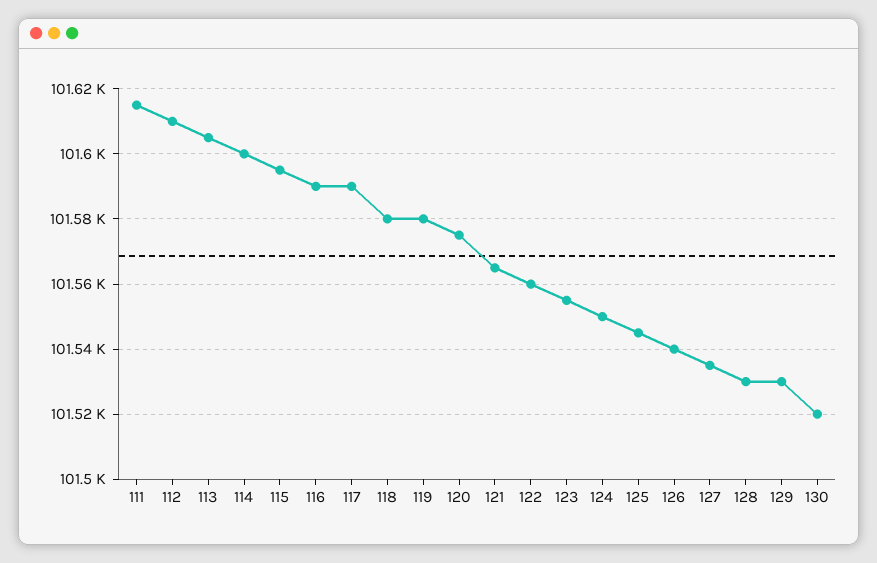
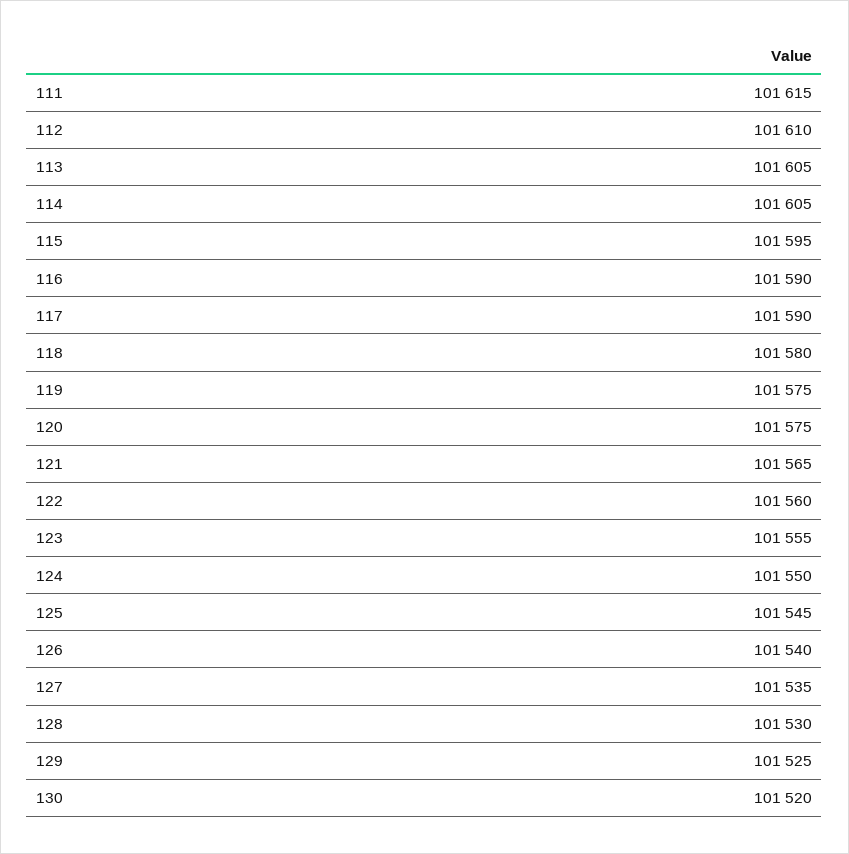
  {
    "111": 101615,
    "112": 101610,
    "113": 101605,
-   "114": 101600,
+   "114": 101605,
    "115": 101595,
    "116": 101590,
    "117": 101590,
    "118": 101580,
-   "119": 101580,
+   "119": 101575,
    "120": 101575,
    "121": 101565,
    "122": 101560,
    "123": 101555,
    "124": 101550,
    "125": 101545,
    "126": 101540,
    "127": 101535,
    "128": 101530,
-   "129": 101530,
+   "129": 101525,
    "130": 101520
  }

